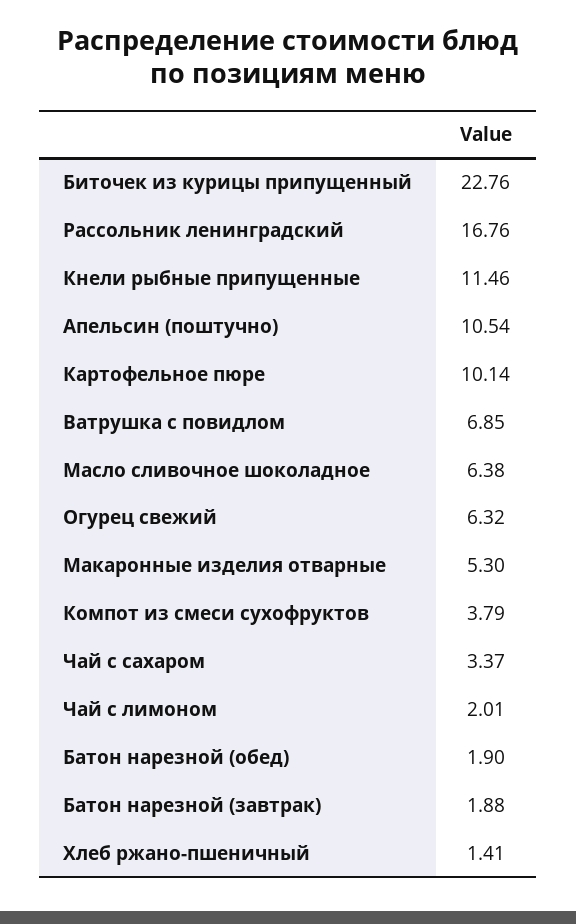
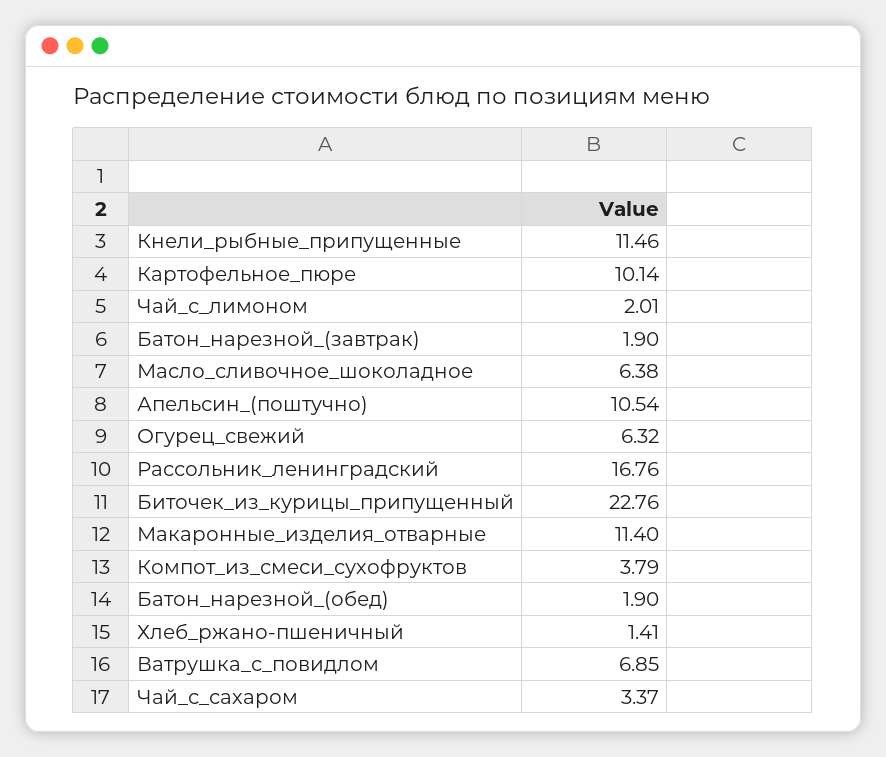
  {
    "Биточек из курицы припущенный": 22.76,
    "Рассольник ленинградский": 16.76,
    "Кнели рыбные припущенные": 11.46,
    "Апельсин (поштучно)": 10.54,
    "Картофельное пюре": 10.14,
    "Ватрушка с повидлом": 6.85,
    "Масло сливочное шоколадное": 6.38,
    "Огурец свежий": 6.32,
-   "Макаронные изделия отварные": 5.3,
+   "Макаронные изделия отварные": 11.4,
    "Компот из смеси сухофруктов": 3.79,
    "Чай с сахаром": 3.37,
    "Чай с лимоном": 2.01,
    "Батон нарезной (обед)": 1.9,
-   "Батон нарезной (завтрак)": 1.88,
+   "Батон нарезной (завтрак)": 1.9,
    "Хлеб ржано-пшеничный": 1.41
  }

